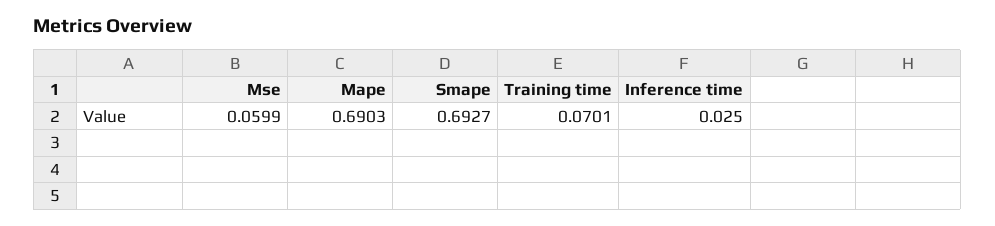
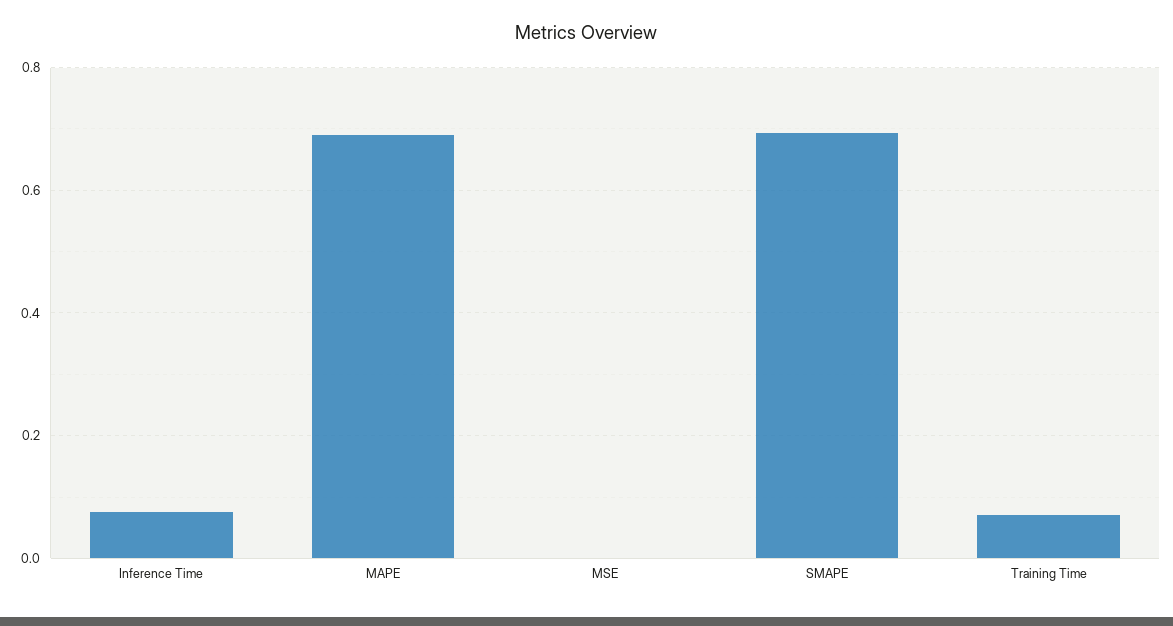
  {
-   "Mse": 0.0599,
+   "Mse": 0,
    "Mape": 0.6903,
    "Smape": 0.6927,
    "Training time": 0.0701,
-   "Inference time": 0.025
+   "Inference time": 0.08
  }

